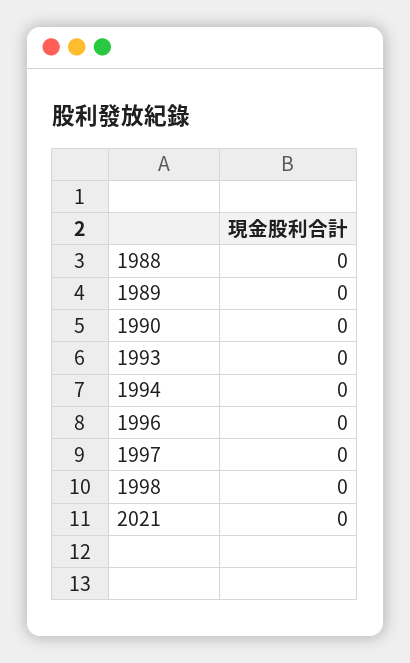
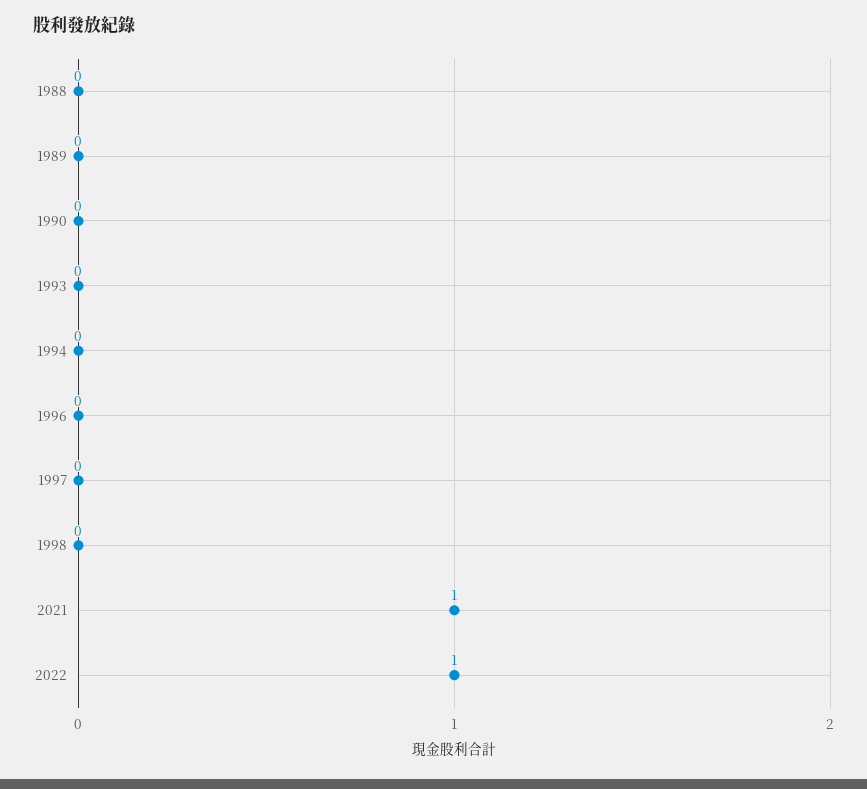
  {
    "1988": 0,
    "1989": 0,
    "1990": 0,
    "1993": 0,
    "1994": 0,
    "1996": 0,
    "1997": 0,
    "1998": 0,
-   "2021": 0
+   "2021": 1,
+   "2022": 1
  }

